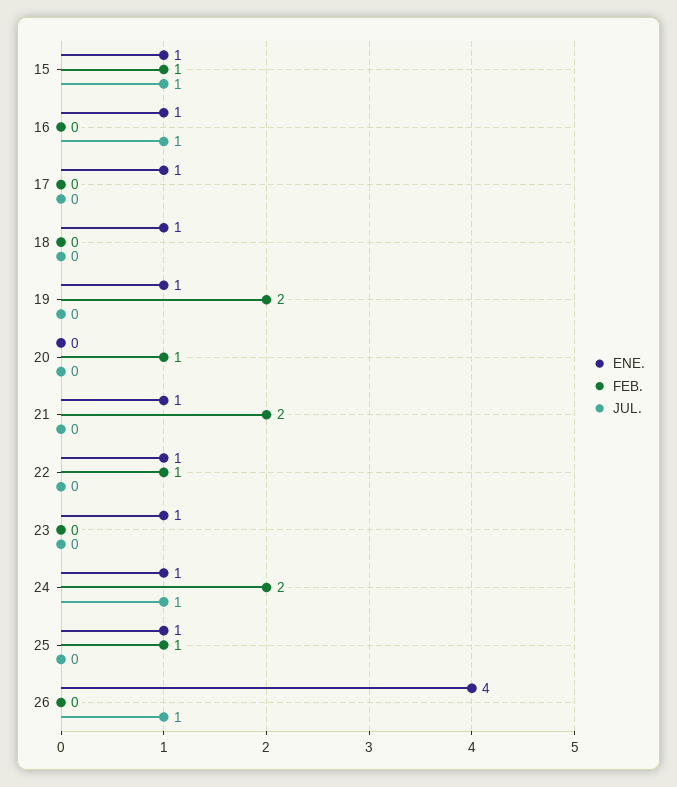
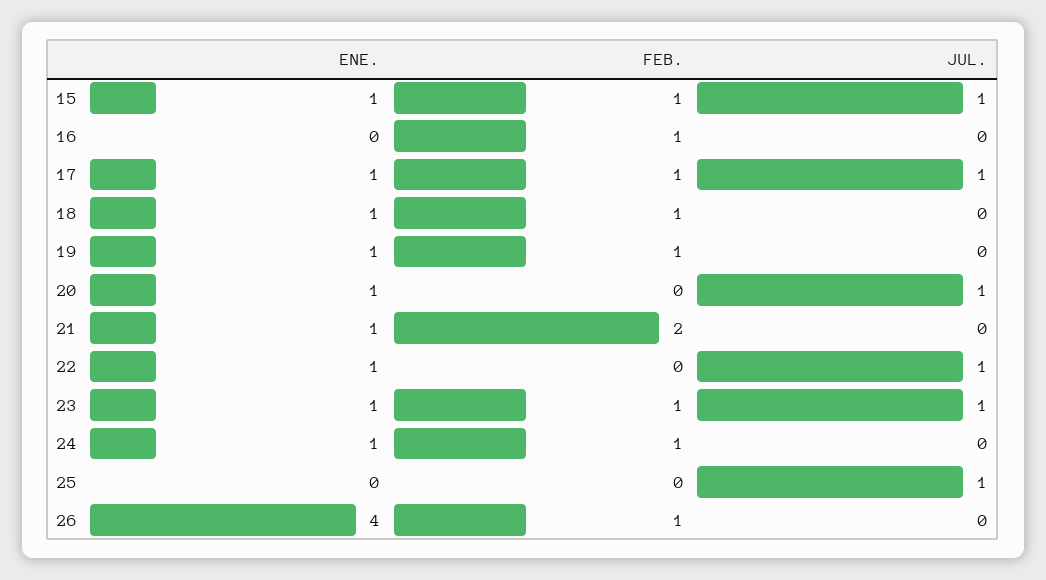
  {
    "ENE.": {
      "15": 1,
-     "16": 1,
+     "16": 0,
      "17": 1,
      "18": 1,
      "19": 1,
-     "20": 0,
+     "20": 1,
      "21": 1,
      "22": 1,
      "23": 1,
      "24": 1,
-     "25": 1,
+     "25": 0,
      "26": 4
    },
    "FEB.": {
      "15": 1,
-     "16": 0,
+     "16": 1,
-     "17": 0,
+     "17": 1,
-     "18": 0,
+     "18": 1,
-     "19": 2,
+     "19": 1,
-     "20": 1,
+     "20": 0,
      "21": 2,
-     "22": 1,
+     "22": 0,
-     "23": 0,
+     "23": 1,
-     "24": 2,
+     "24": 1,
-     "25": 1,
+     "25": 0,
-     "26": 0
+     "26": 1
    },
    "JUL.": {
      "15": 1,
-     "16": 1,
+     "16": 0,
-     "17": 0,
+     "17": 1,
      "18": 0,
      "19": 0,
-     "20": 0,
+     "20": 1,
      "21": 0,
-     "22": 0,
+     "22": 1,
-     "23": 0,
+     "23": 1,
-     "24": 1,
+     "24": 0,
-     "25": 0,
+     "25": 1,
-     "26": 1
+     "26": 0
    }
  }

